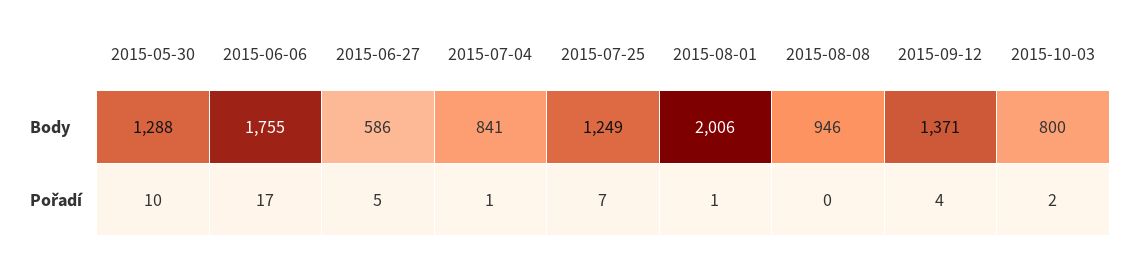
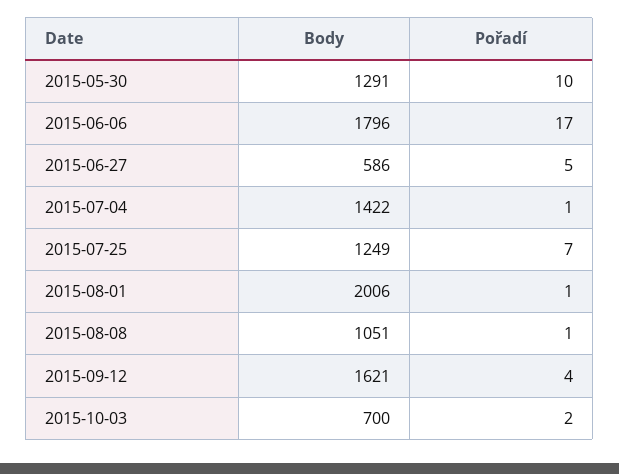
  {
    "2015-05-30": {
-     "Body": 1288,
+     "Body": 1291,
      "Pořadí": 10
    },
    "2015-06-06": {
-     "Body": 1755,
+     "Body": 1796,
      "Pořadí": 17
    },
    "2015-06-27": {
      "Body": 586,
      "Pořadí": 5
    },
    "2015-07-04": {
-     "Body": 841,
+     "Body": 1422,
      "Pořadí": 1
    },
    "2015-07-25": {
      "Body": 1249,
      "Pořadí": 7
    },
    "2015-08-01": {
      "Body": 2006,
      "Pořadí": 1
    },
    "2015-08-08": {
-     "Body": 946,
+     "Body": 1051,
-     "Pořadí": 0
+     "Pořadí": 1
    },
    "2015-09-12": {
-     "Body": 1371,
+     "Body": 1621,
      "Pořadí": 4
    },
    "2015-10-03": {
-     "Body": 800,
+     "Body": 700,
      "Pořadí": 2
    }
  }

